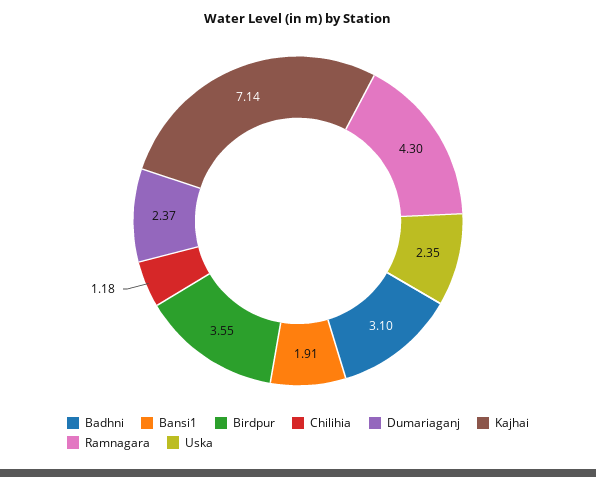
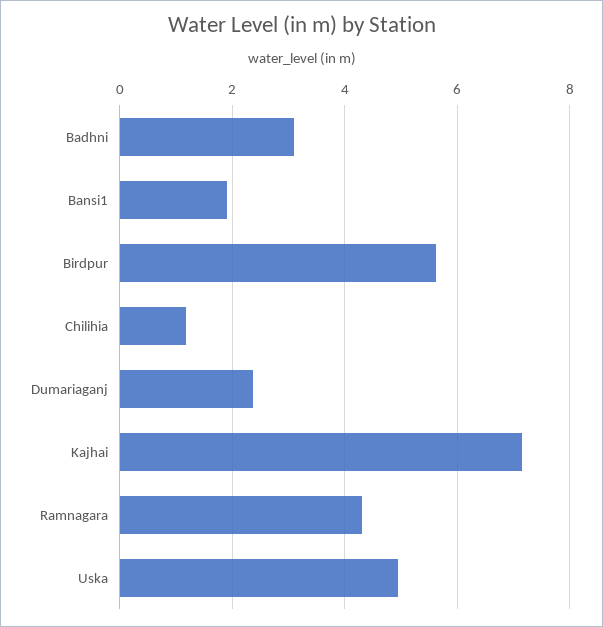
  {
    "Badhni": 3.1,
    "Bansi1": 1.91,
-   "Birdpur": 3.55,
+   "Birdpur": 5.6,
    "Chilihia": 1.18,
    "Dumariaganj": 2.37,
    "Kajhai": 7.14,
    "Ramnagara": 4.3,
-   "Uska": 2.35
+   "Uska": 5
  }

